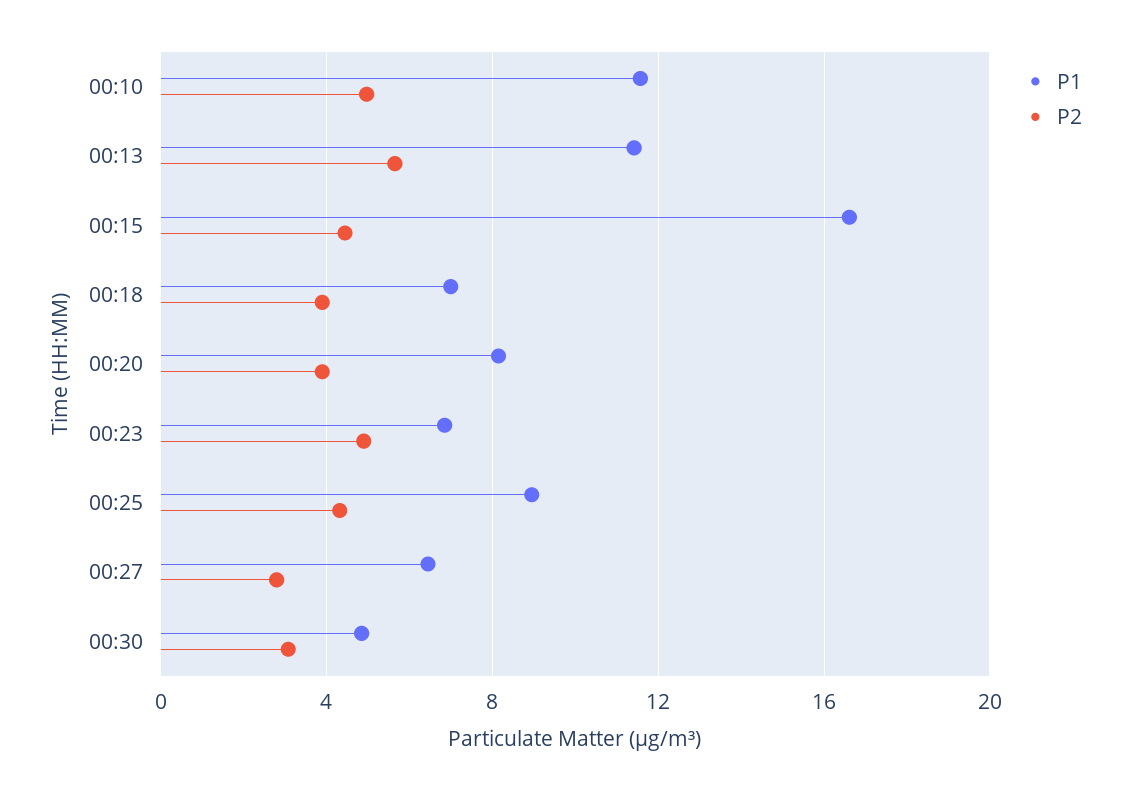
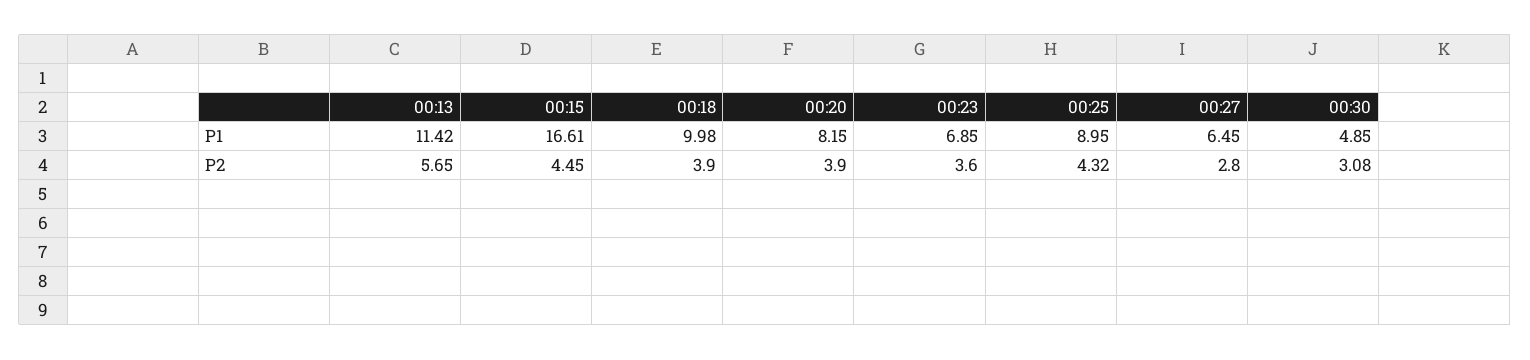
  {
    "P1": {
-     "00:10": 11.5,
      "00:13": 11.42,
      "00:15": 16.61,
-     "00:18": 7,
+     "00:18": 9.98,
      "00:20": 8.15,
      "00:23": 6.85,
      "00:25": 8.95,
      "00:27": 6.45,
      "00:30": 4.85
    },
    "P2": {
-     "00:10": 5,
      "00:13": 5.65,
      "00:15": 4.45,
      "00:18": 3.9,
      "00:20": 3.9,
-     "00:23": 5,
+     "00:23": 3.6,
      "00:25": 4.32,
      "00:27": 2.8,
      "00:30": 3.08
    }
  }

